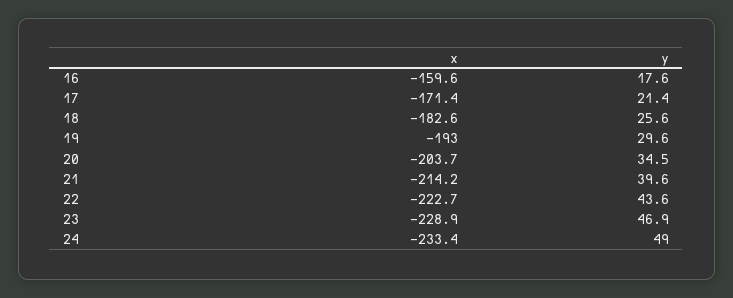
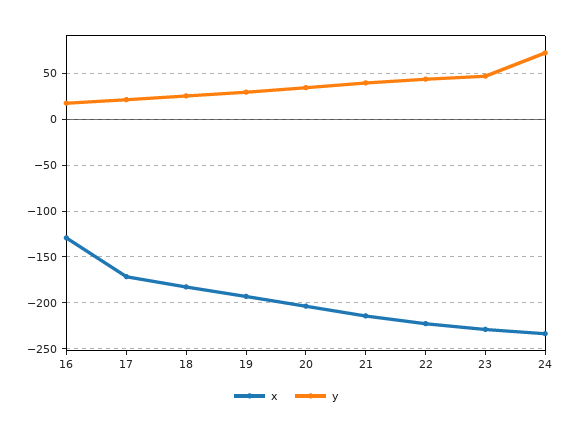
  {
    "x": {
-     "16": -159.6,
+     "16": -130,
      "17": -171.4,
      "18": -182.6,
      "19": -193,
      "20": -203.7,
      "21": -214.2,
      "22": -222.7,
      "23": -228.9,
      "24": -233.4
    },
    "y": {
      "16": 17.6,
      "17": 21.4,
      "18": 25.6,
      "19": 29.6,
      "20": 34.5,
      "21": 39.6,
      "22": 43.6,
      "23": 46.9,
-     "24": 49
+     "24": 70
    }
  }

